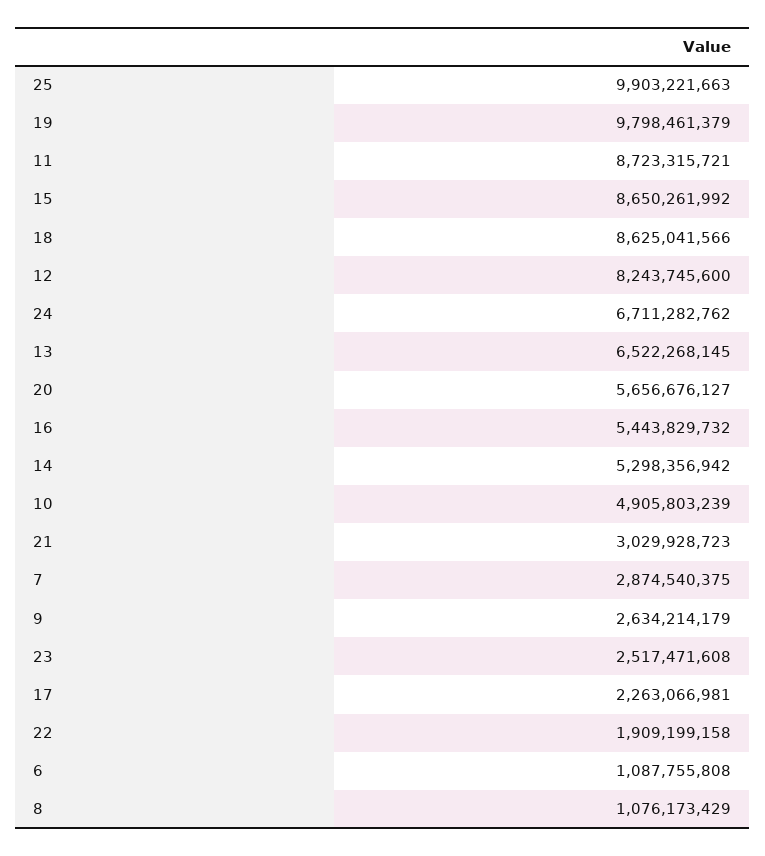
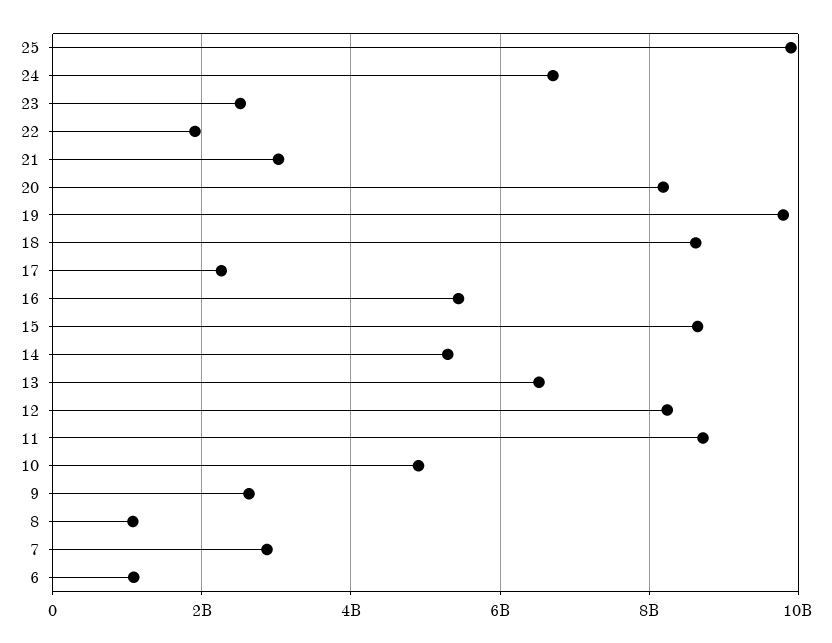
  {
    "25": 9903221663,
    "19": 9798461379,
    "11": 8723315721,
    "15": 8650261992,
    "18": 8625041566,
    "12": 8243745600,
    "24": 6711282762,
    "13": 6522268145,
-   "20": 5656676127,
+   "20": 8200000000,
    "16": 5443829732,
    "14": 5298356942,
    "10": 4905803239,
    "21": 3029928723,
    "7": 2874540375,
    "9": 2634214179,
    "23": 2517471608,
    "17": 2263066981,
    "22": 1909199158,
    "6": 1087755808,
    "8": 1076173429
  }

